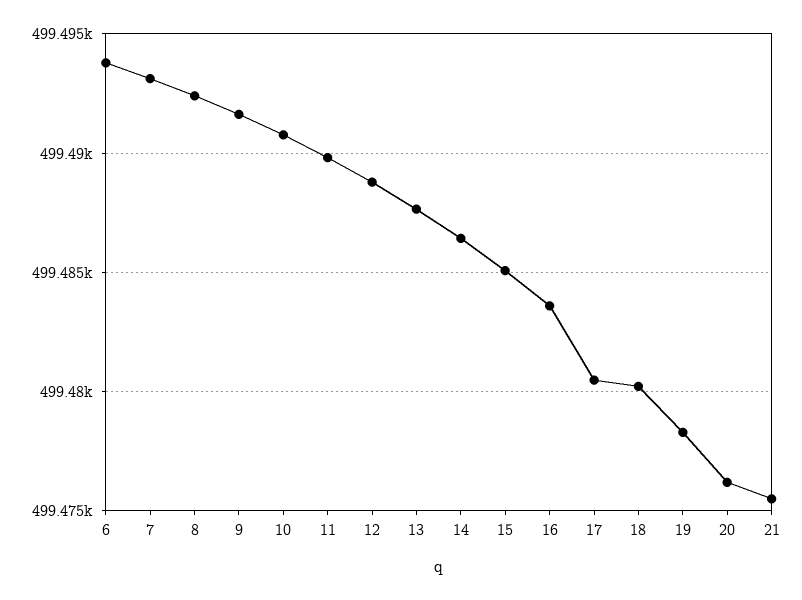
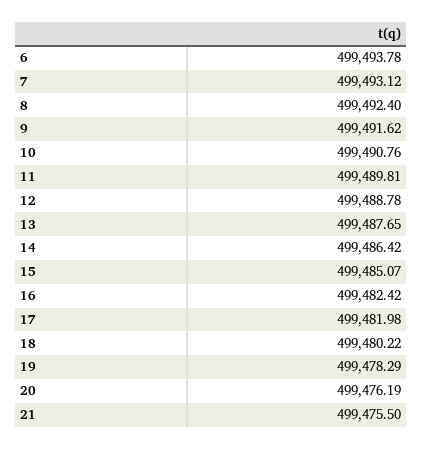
  {
    "6": 499493.78,
    "7": 499493.12,
    "8": 499492.4,
    "9": 499491.62,
    "10": 499490.76,
    "11": 499489.81,
    "12": 499488.78,
    "13": 499487.65,
    "14": 499486.42,
    "15": 499485.07,
-   "16": 499483.5,
+   "16": 499482.42,
-   "17": 499480.5,
+   "17": 499481.98,
    "18": 499480.22,
    "19": 499478.29,
    "20": 499476.19,
    "21": 499475.5
  }

